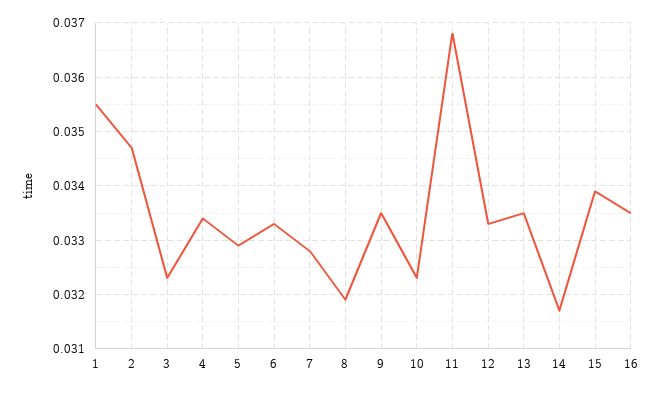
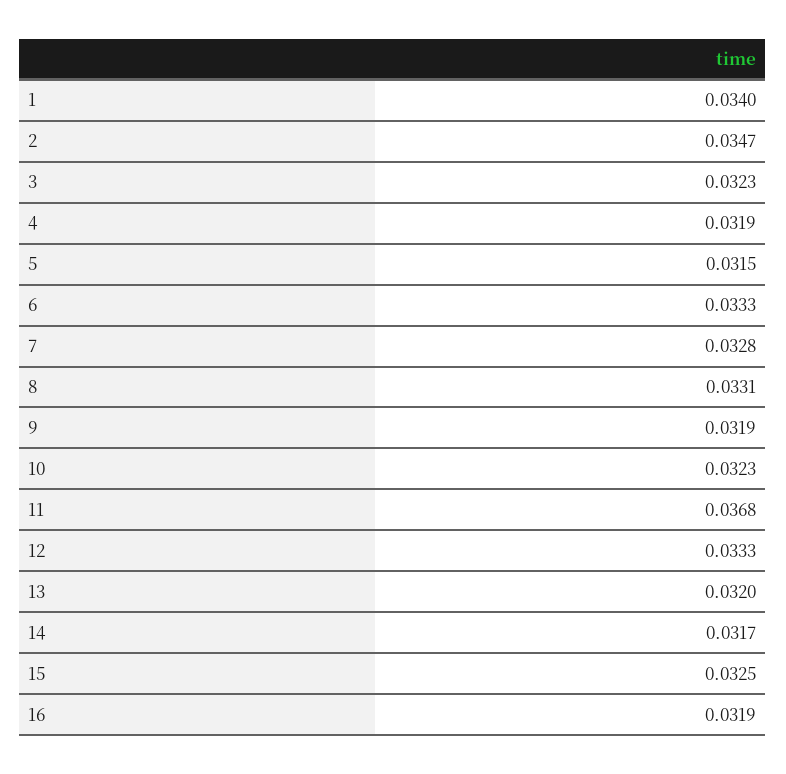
  {
-   "1": 0.0355,
+   "1": 0.034,
    "2": 0.0347,
    "3": 0.0323,
-   "4": 0.0335,
+   "4": 0.0319,
-   "5": 0.033,
+   "5": 0.0315,
    "6": 0.0333,
    "7": 0.0328,
-   "8": 0.032,
+   "8": 0.0331,
-   "9": 0.0335,
+   "9": 0.0319,
    "10": 0.0323,
    "11": 0.0368,
    "12": 0.0333,
-   "13": 0.0335,
+   "13": 0.032,
    "14": 0.0317,
-   "15": 0.034,
+   "15": 0.0325,
-   "16": 0.0335
+   "16": 0.0319
  }

